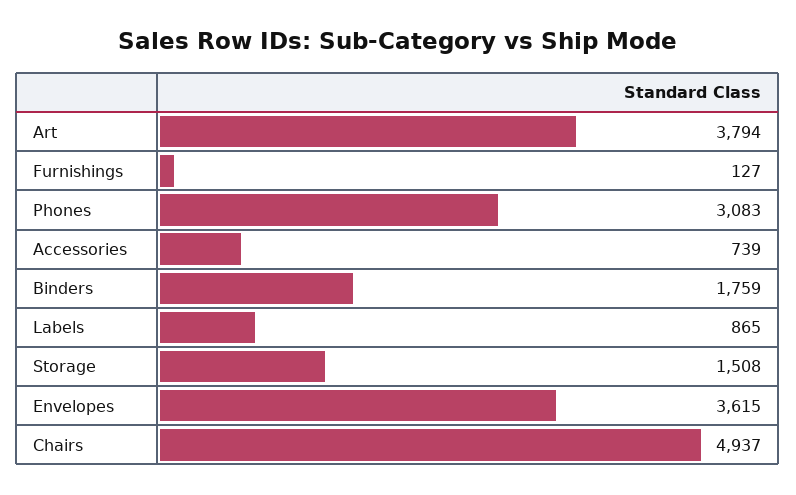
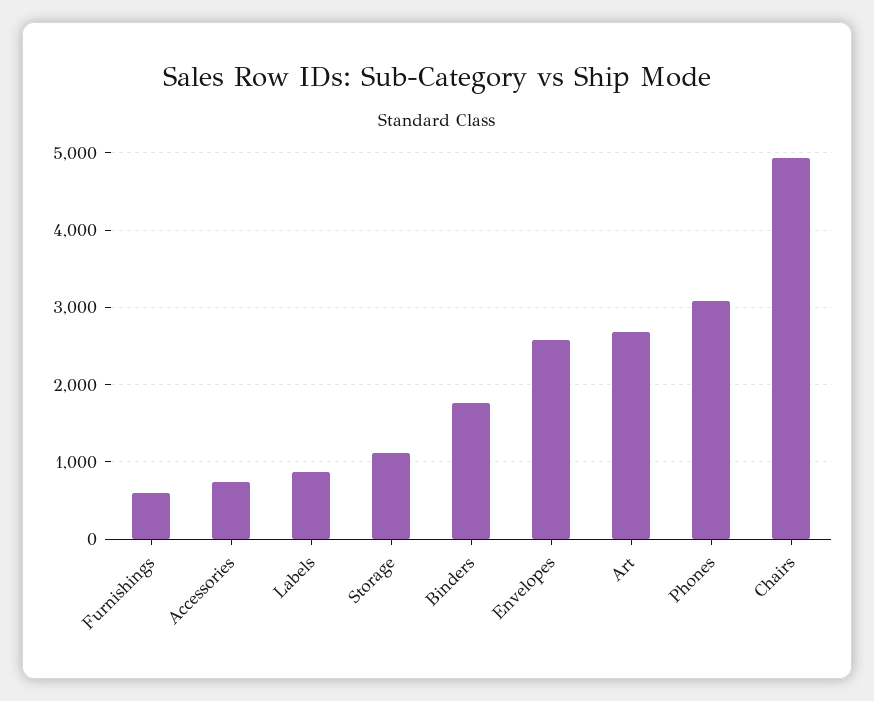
  {
-   "Art": 3794,
+   "Art": 2700,
-   "Furnishings": 127,
+   "Furnishings": 600,
    "Phones": 3083,
    "Accessories": 739,
    "Binders": 1759,
    "Labels": 865,
-   "Storage": 1508,
+   "Storage": 1100,
-   "Envelopes": 3615,
+   "Envelopes": 2600,
    "Chairs": 4937
  }

